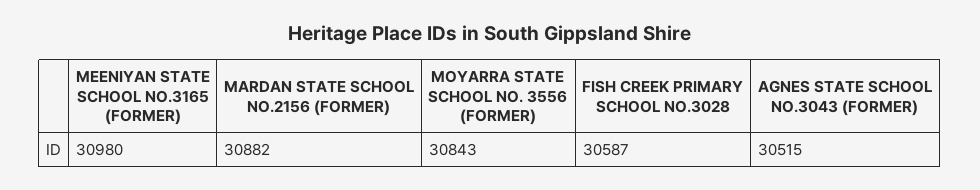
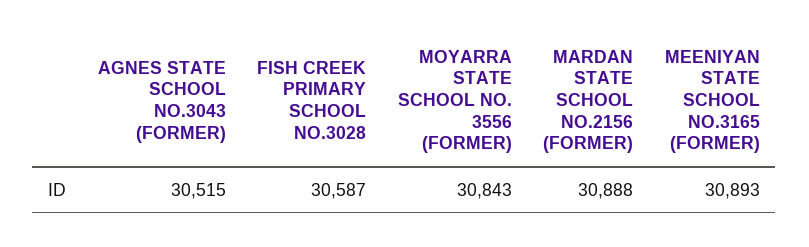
  {
-   "MEENIYAN STATE SCHOOL NO.3165 (FORMER)": 30980,
+   "MEENIYAN STATE SCHOOL NO.3165 (FORMER)": 30893,
-   "MARDAN STATE SCHOOL NO.2156 (FORMER)": 30882,
+   "MARDAN STATE SCHOOL NO.2156 (FORMER)": 30888,
    "MOYARRA STATE SCHOOL NO. 3556 (FORMER)": 30843,
    "FISH CREEK PRIMARY SCHOOL NO.3028": 30587,
    "AGNES STATE SCHOOL NO.3043 (FORMER)": 30515
  }

